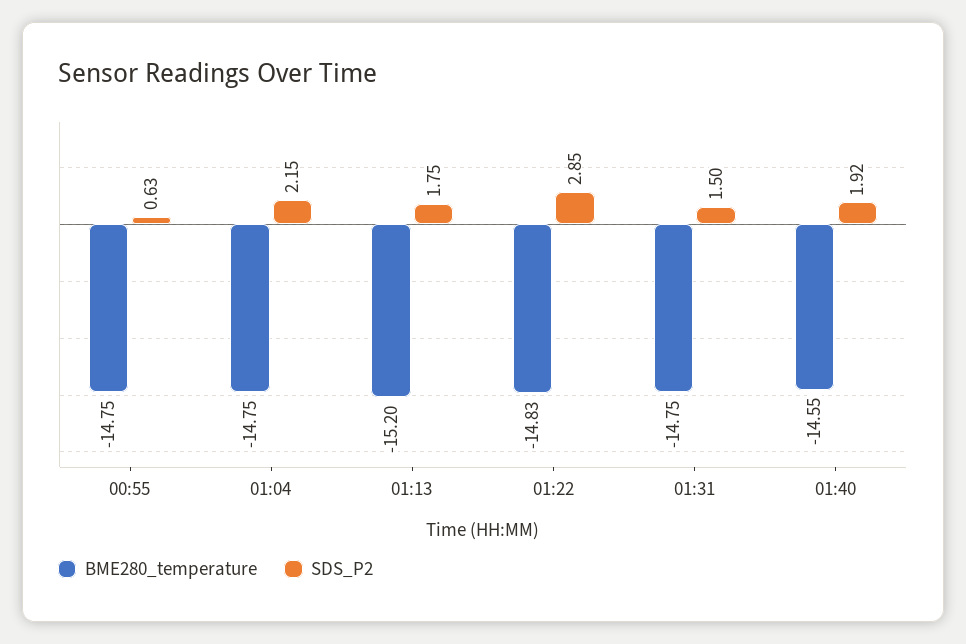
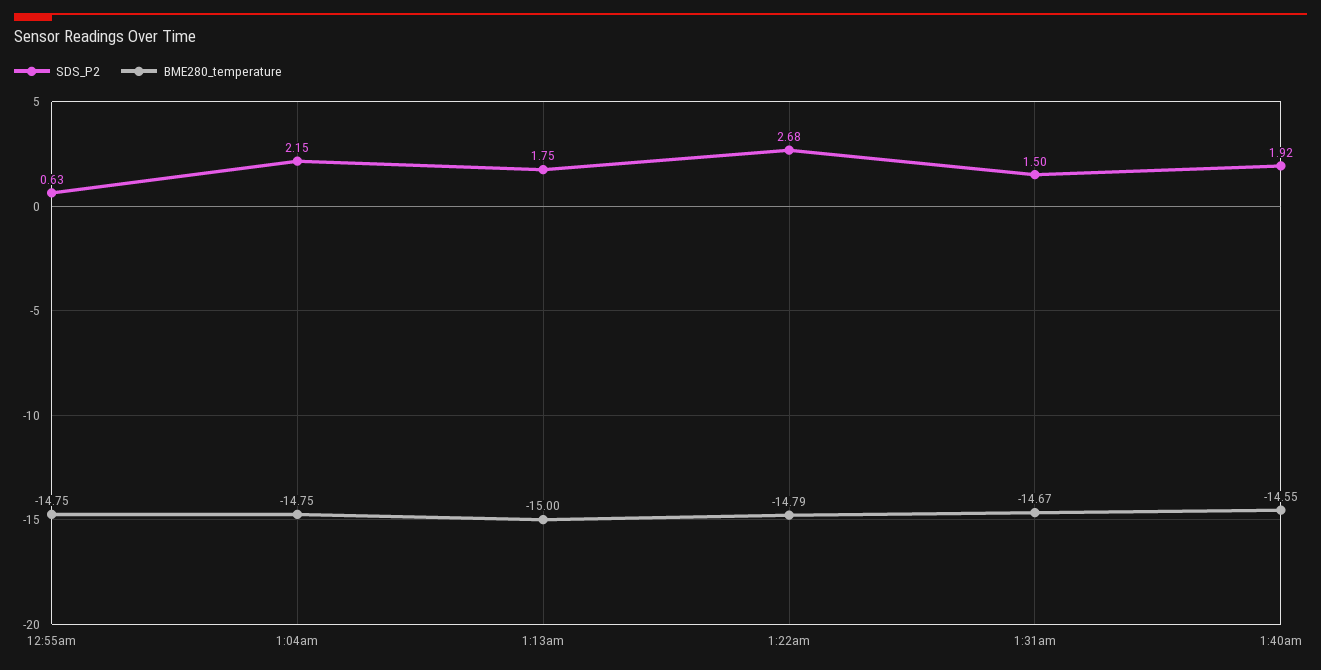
  {
    "BME280_temperature": {
      "00:55": -14.75,
      "01:04": -14.75,
-     "01:13": -15.2,
+     "01:13": -15,
-     "01:22": -14.83,
+     "01:22": -14.79,
-     "01:31": -14.75,
+     "01:31": -14.67,
      "01:40": -14.55
    },
    "SDS_P2": {
      "00:55": 0.63,
      "01:04": 2.15,
      "01:13": 1.75,
-     "01:22": 2.85,
+     "01:22": 2.68,
      "01:31": 1.5,
      "01:40": 1.92
    }
  }

